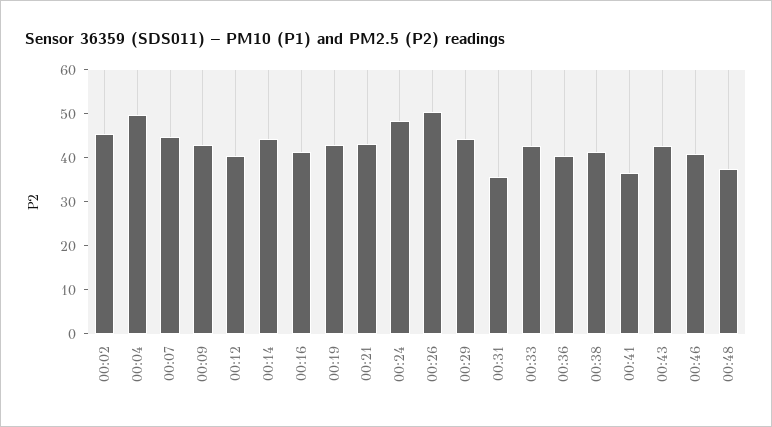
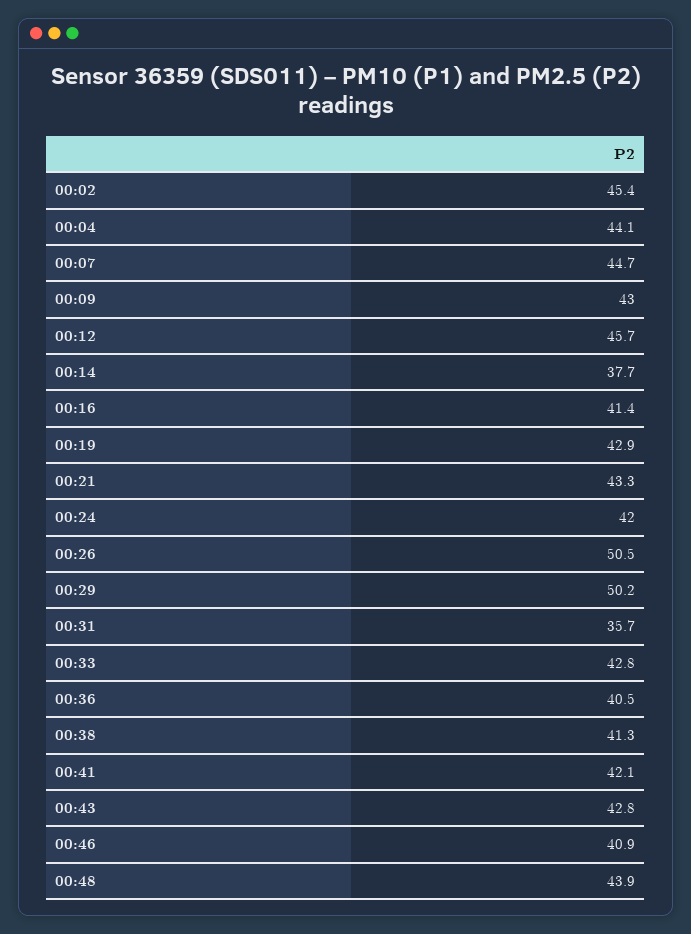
  {
    "00:02": 45.4,
-   "00:04": 50,
+   "00:04": 44.1,
    "00:07": 44.7,
    "00:09": 43,
-   "00:12": 40,
+   "00:12": 45.7,
-   "00:14": 44,
+   "00:14": 37.7,
    "00:16": 41.4,
    "00:19": 42.9,
    "00:21": 43.3,
-   "00:24": 48,
+   "00:24": 42,
    "00:26": 50.5,
-   "00:29": 44,
+   "00:29": 50.2,
    "00:31": 35.7,
    "00:33": 42.8,
    "00:36": 40.5,
    "00:38": 41.3,
-   "00:41": 36,
+   "00:41": 42.1,
    "00:43": 42.8,
    "00:46": 40.9,
-   "00:48": 38
+   "00:48": 43.9
  }

